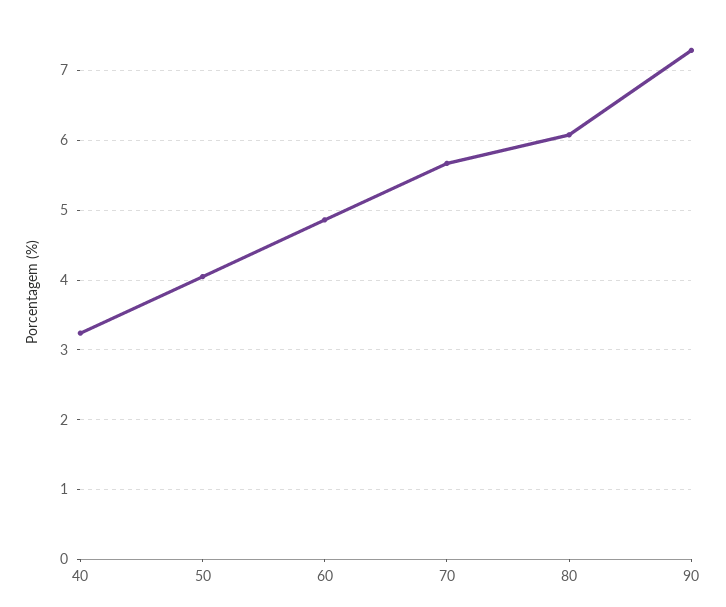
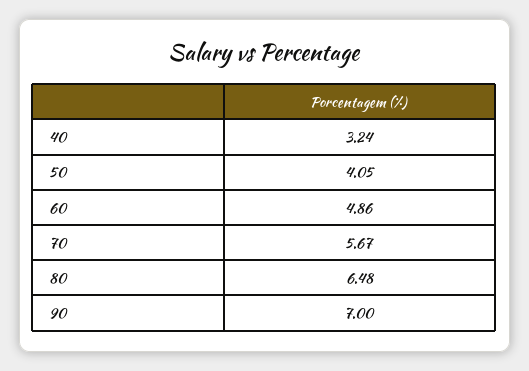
  {
    "40": 3.24,
    "50": 4.05,
    "60": 4.86,
    "70": 5.67,
-   "80": 6.1,
+   "80": 6.48,
-   "90": 7.3
+   "90": 7
  }

